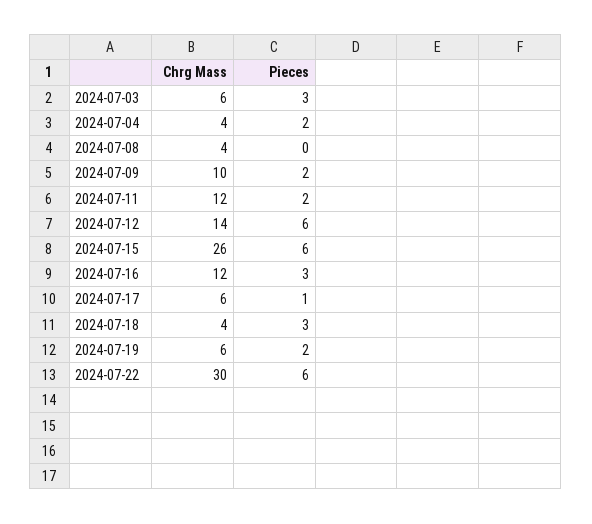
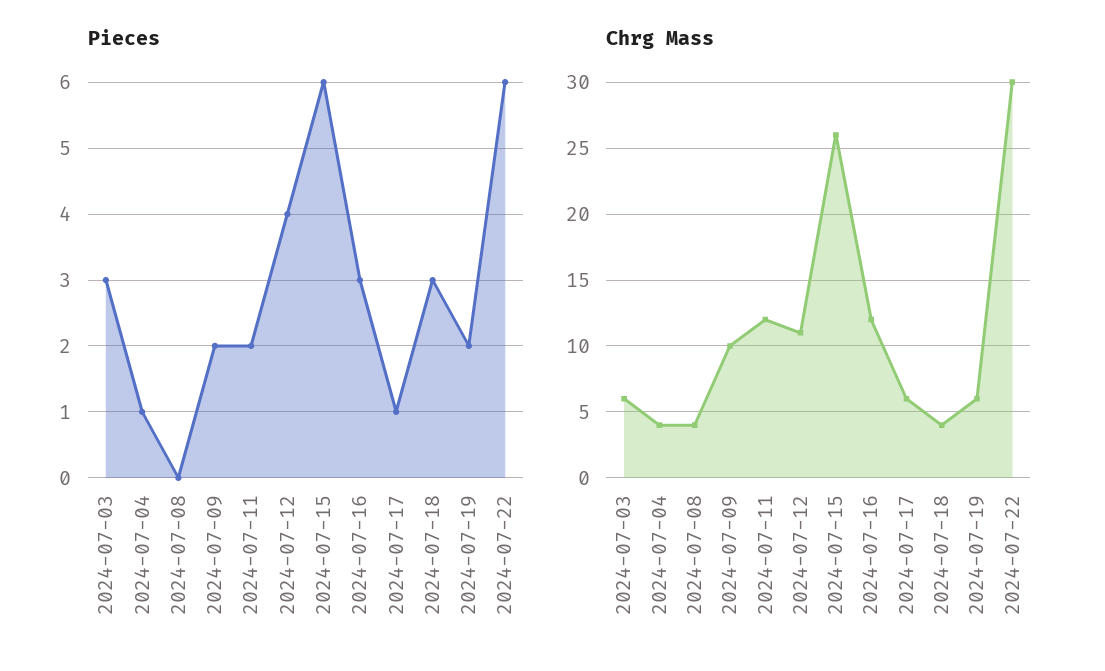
  {
    "Chrg Mass": {
      "2024-07-03": 6,
      "2024-07-04": 4,
      "2024-07-08": 4,
      "2024-07-09": 10,
      "2024-07-11": 12,
-     "2024-07-12": 14,
+     "2024-07-12": 11,
      "2024-07-15": 26,
      "2024-07-16": 12,
      "2024-07-17": 6,
      "2024-07-18": 4,
      "2024-07-19": 6,
      "2024-07-22": 30
    },
    "Pieces": {
      "2024-07-03": 3,
-     "2024-07-04": 2,
+     "2024-07-04": 1,
      "2024-07-08": 0,
      "2024-07-09": 2,
      "2024-07-11": 2,
-     "2024-07-12": 6,
+     "2024-07-12": 4,
      "2024-07-15": 6,
      "2024-07-16": 3,
      "2024-07-17": 1,
      "2024-07-18": 3,
      "2024-07-19": 2,
      "2024-07-22": 6
    }
  }

